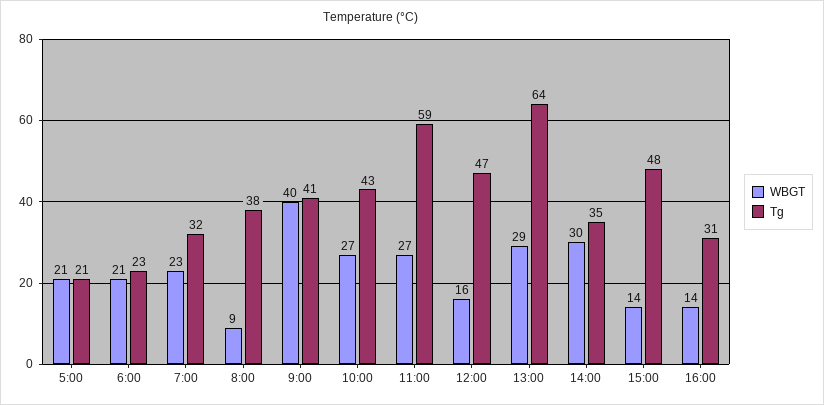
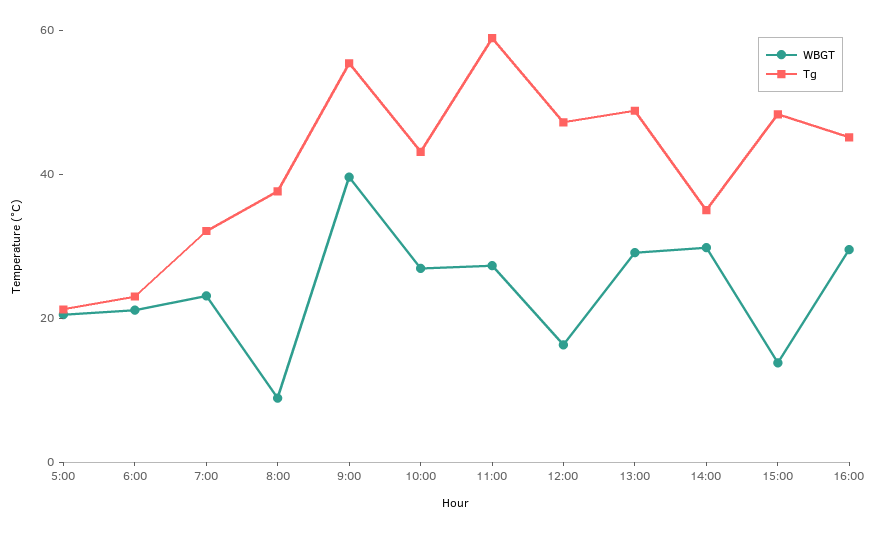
  {
    "WBGT": {
      "5:00": 21,
      "6:00": 21,
      "7:00": 23,
      "8:00": 9,
      "9:00": 40,
      "10:00": 27,
      "11:00": 27,
      "12:00": 16,
      "13:00": 29,
      "14:00": 30,
      "15:00": 14,
-     "16:00": 14
+     "16:00": 30
    },
    "Tg": {
      "5:00": 21,
      "6:00": 23,
      "7:00": 32,
      "8:00": 38,
-     "9:00": 41,
+     "9:00": 55,
      "10:00": 43,
      "11:00": 59,
      "12:00": 47,
-     "13:00": 64,
+     "13:00": 50,
      "14:00": 35,
      "15:00": 48,
-     "16:00": 31
+     "16:00": 45
    }
  }

